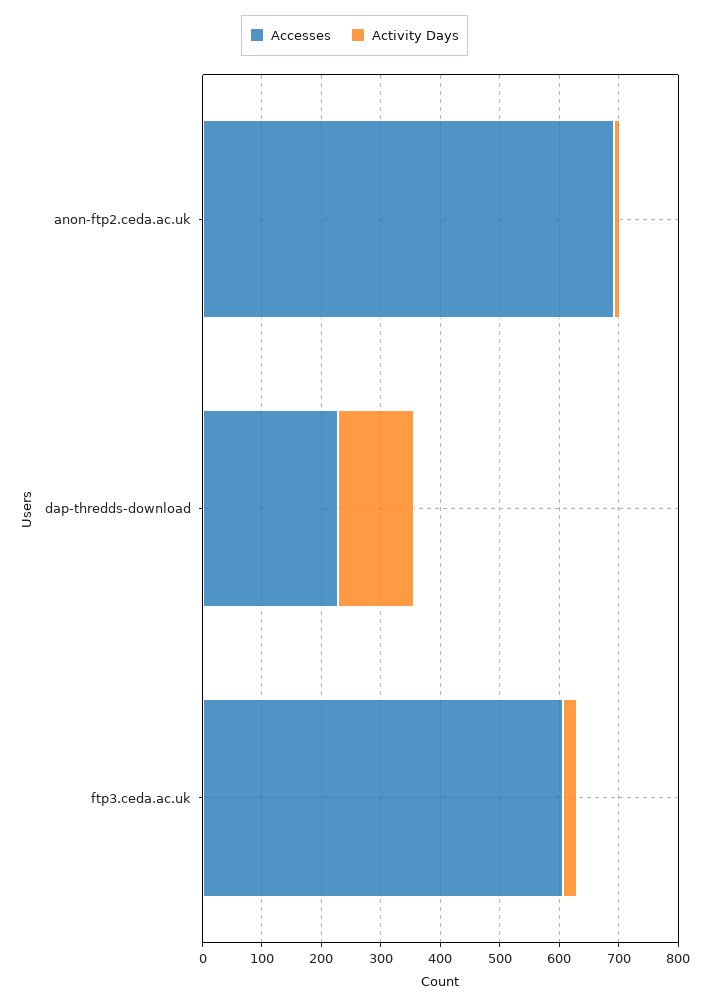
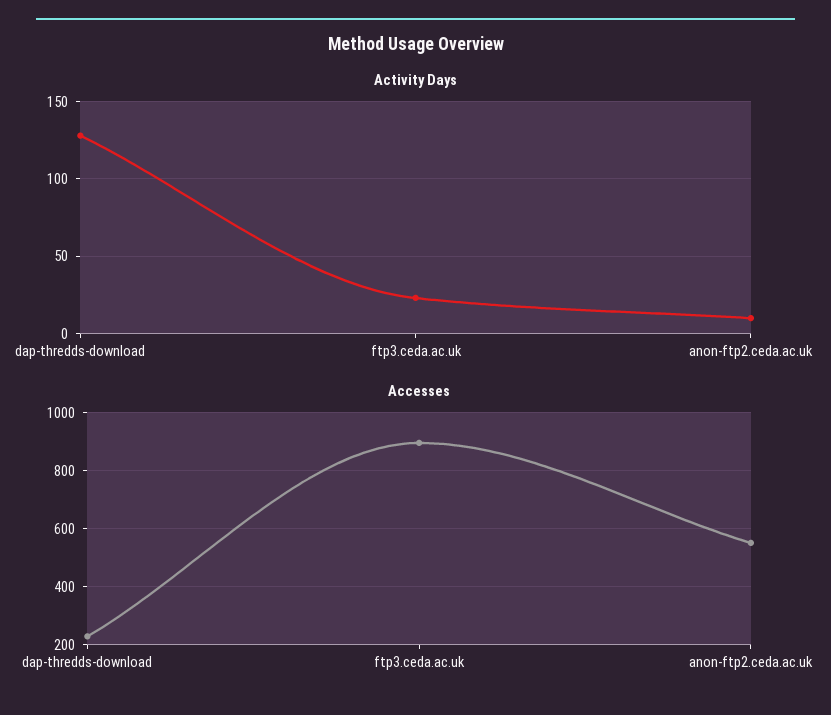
  {
    "Accesses": {
-     "anon-ftp2.ceda.ac.uk": 700,
+     "anon-ftp2.ceda.ac.uk": 550,
      "dap-thredds-download": 220,
-     "ftp3.ceda.ac.uk": 600
+     "ftp3.ceda.ac.uk": 900
    },
    "Activity Days": {
      "anon-ftp2.ceda.ac.uk": 10,
      "dap-thredds-download": 130,
      "ftp3.ceda.ac.uk": 25
    }
  }

